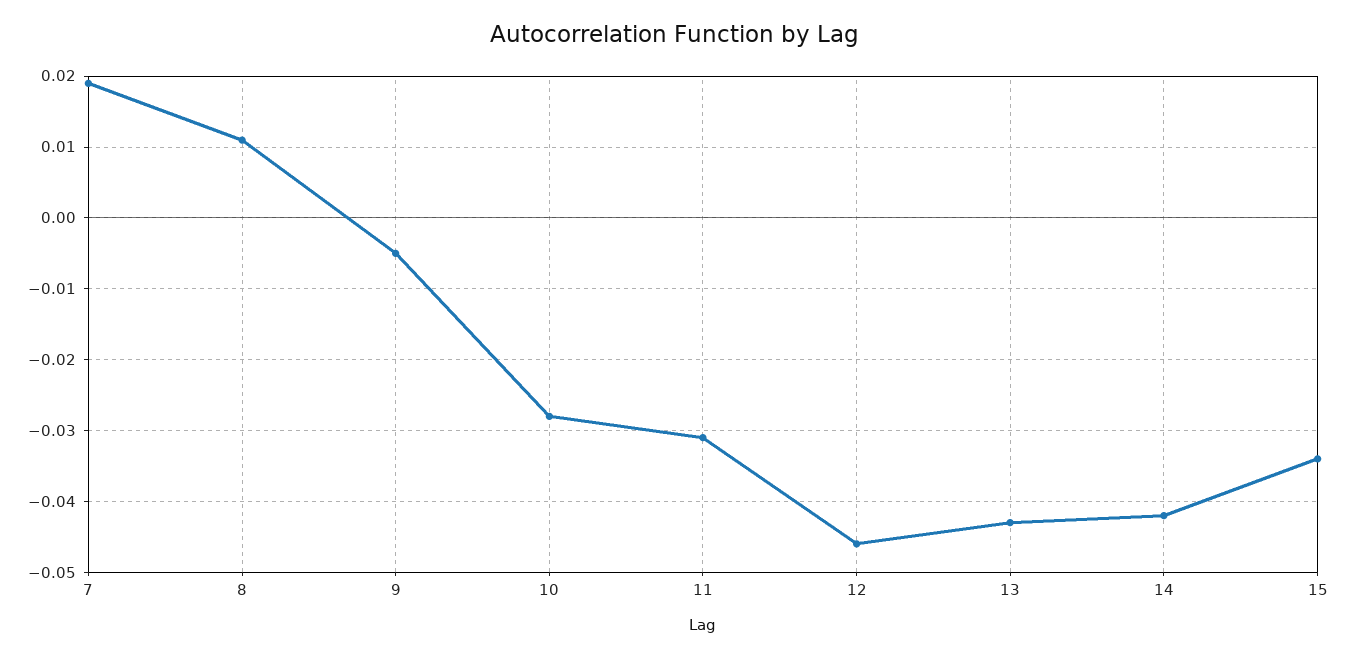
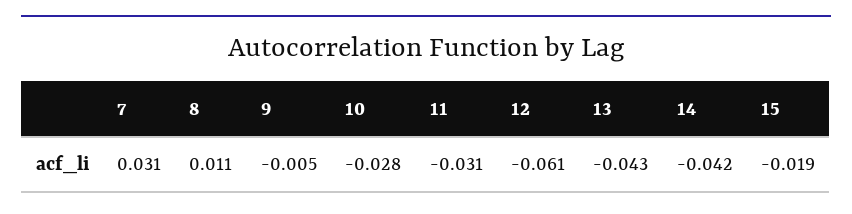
  {
-   "7": 0.019,
+   "7": 0.031,
    "8": 0.011,
    "9": -0.005,
    "10": -0.028,
    "11": -0.031,
-   "12": -0.046,
+   "12": -0.061,
    "13": -0.043,
    "14": -0.042,
-   "15": -0.034
+   "15": -0.019
  }

